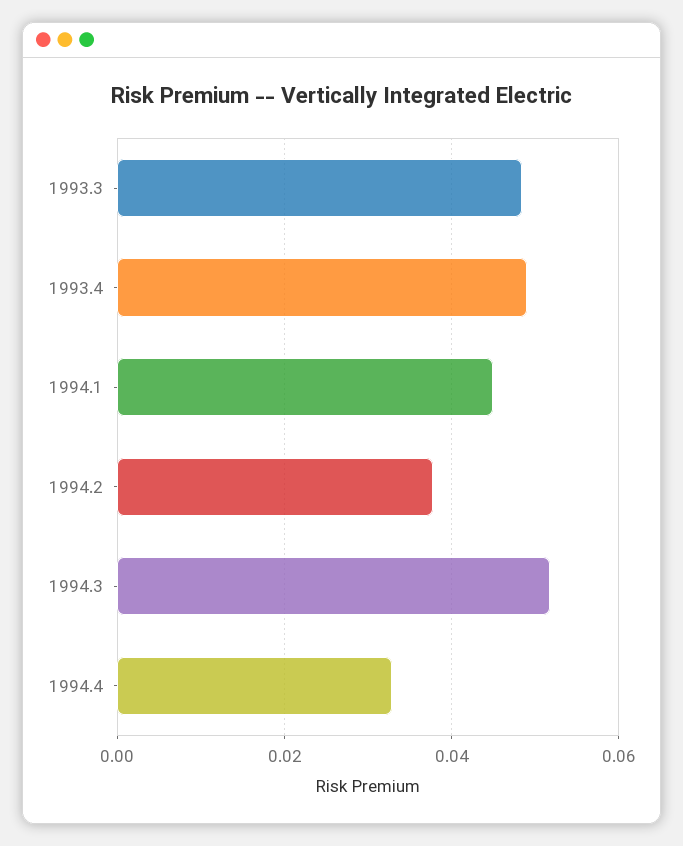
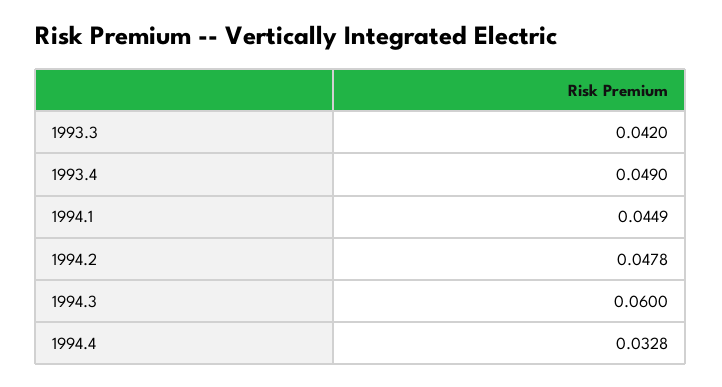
  {
-   "1993.3": 0.048,
+   "1993.3": 0.042,
    "1993.4": 0.049,
    "1994.1": 0.0449,
-   "1994.2": 0.038,
+   "1994.2": 0.0478,
-   "1994.3": 0.052,
+   "1994.3": 0.06,
    "1994.4": 0.0328
  }

